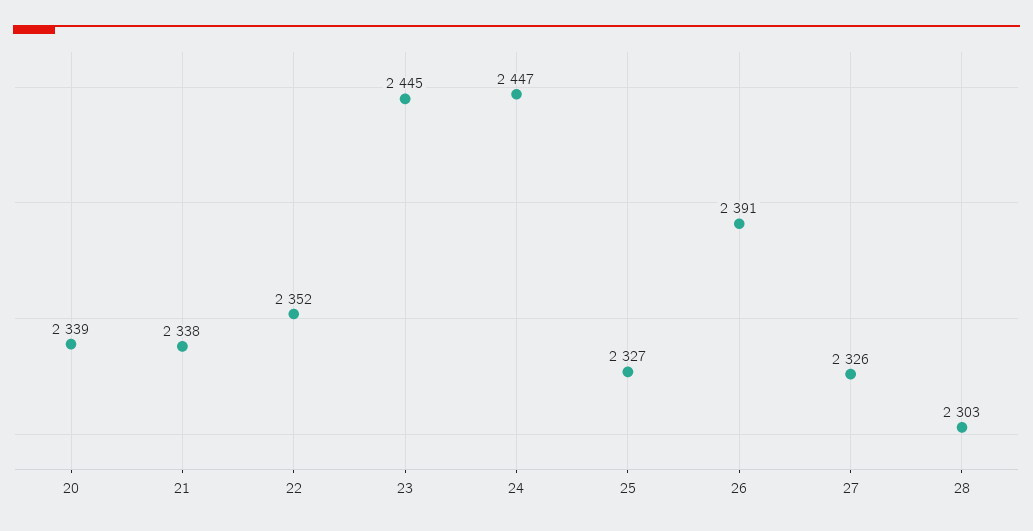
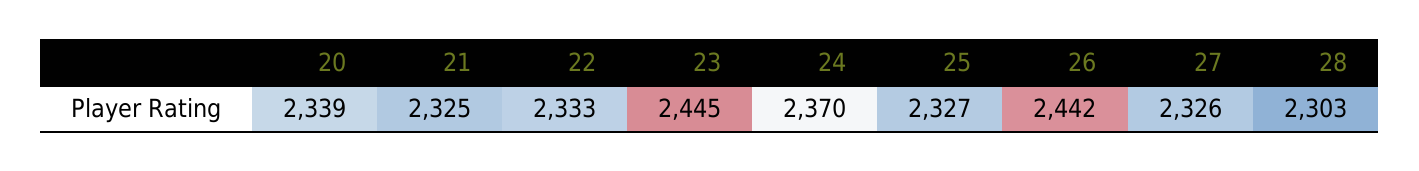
  {
    "20": 2339,
-   "21": 2338,
+   "21": 2325,
-   "22": 2352,
+   "22": 2333,
    "23": 2445,
-   "24": 2447,
+   "24": 2370,
    "25": 2327,
-   "26": 2391,
+   "26": 2442,
    "27": 2326,
    "28": 2303
  }

